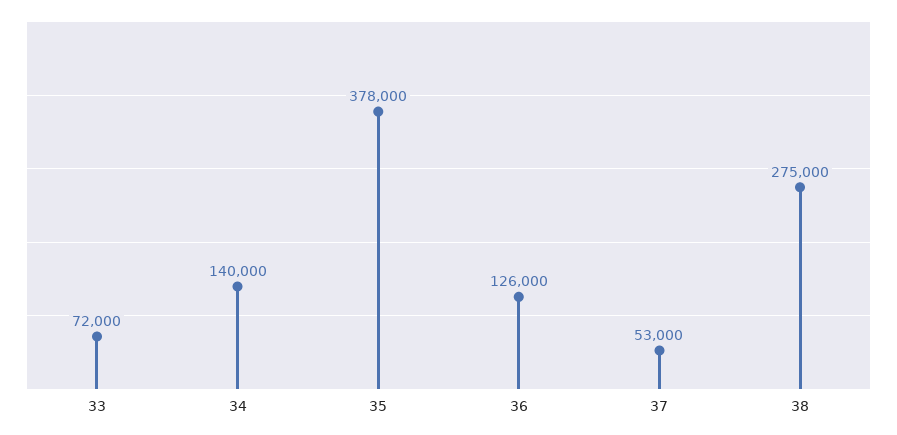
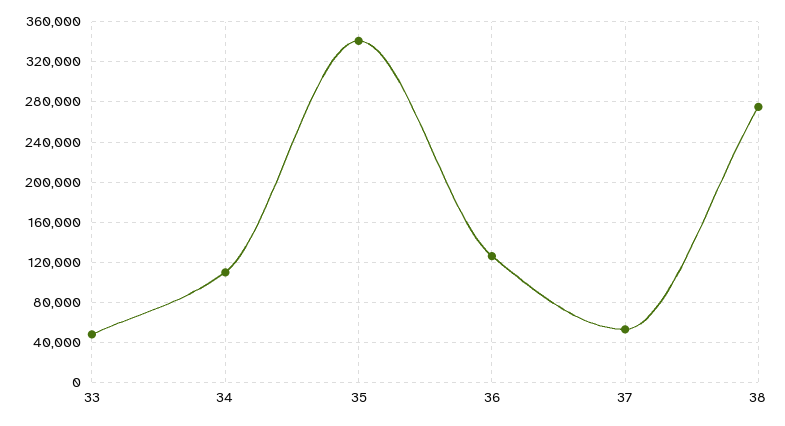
  {
-   "33": 72000,
+   "33": 50000,
-   "34": 140000,
+   "34": 110000,
-   "35": 378000,
+   "35": 340000,
    "36": 126000,
    "37": 53000,
    "38": 275000
  }

